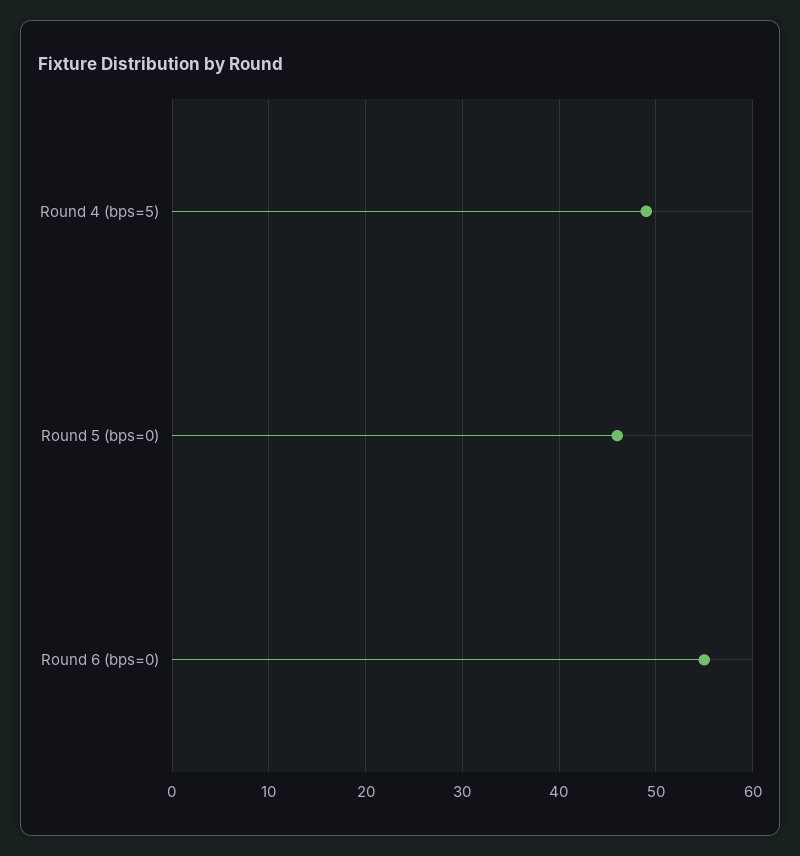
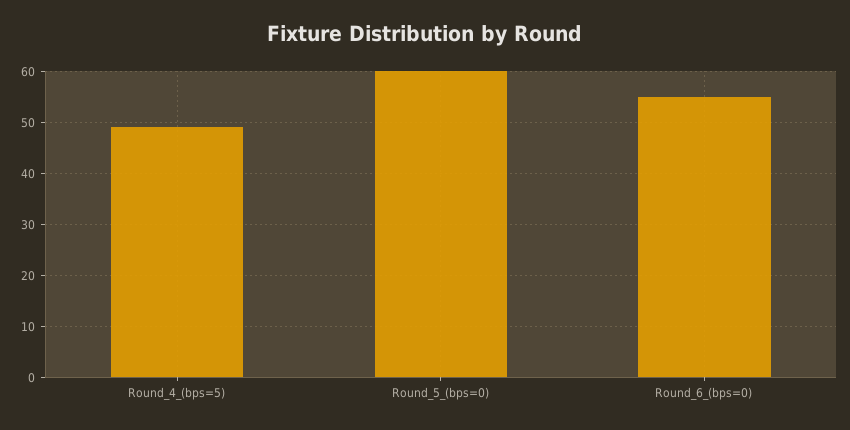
  {
    "Round 4 (bps=5)": 49,
-   "Round 5 (bps=0)": 46,
+   "Round 5 (bps=0)": 60,
    "Round 6 (bps=0)": 55
  }

